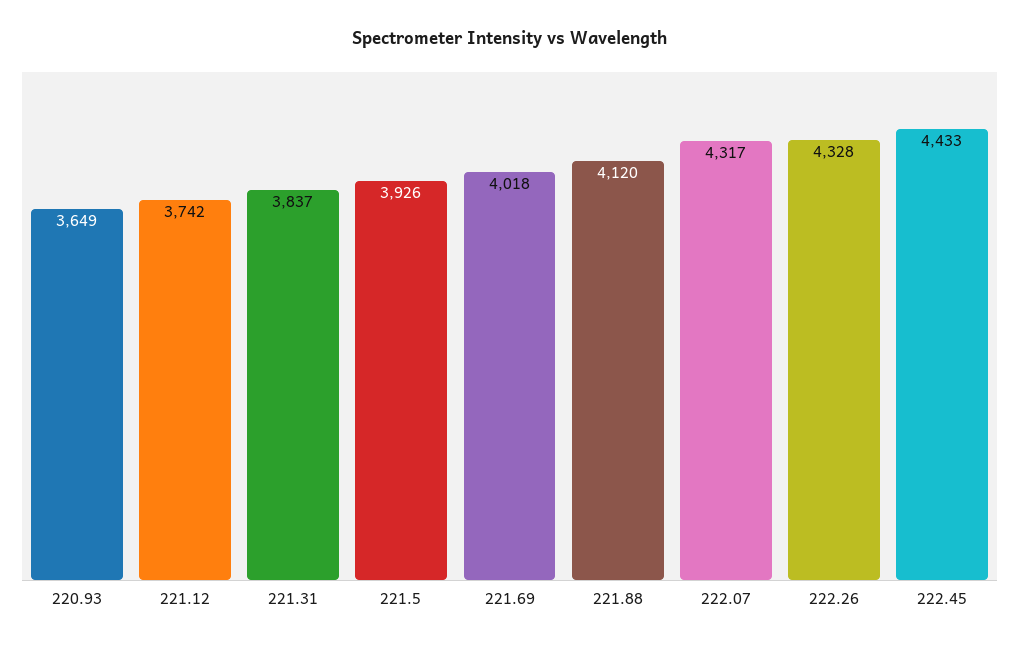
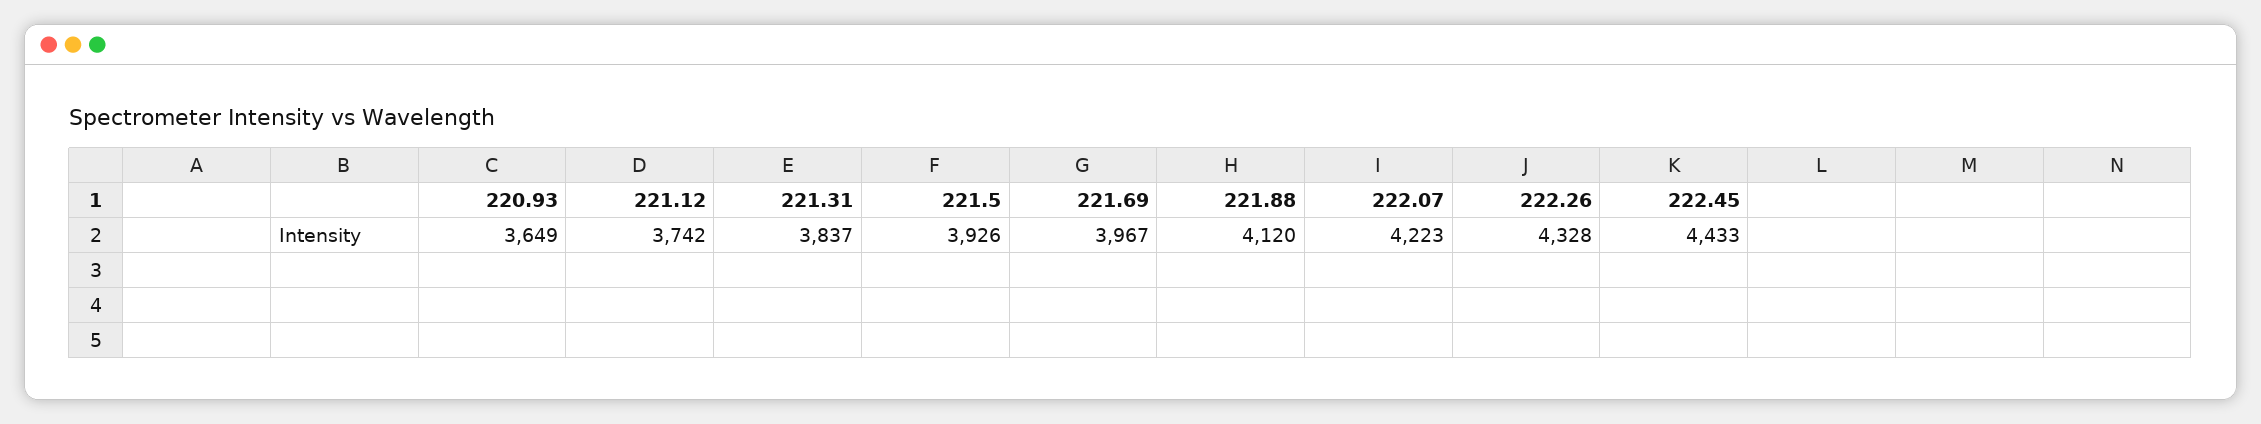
  {
    "220.93": 3649,
    "221.12": 3742,
    "221.31": 3837,
    "221.5": 3926,
-   "221.69": 4018,
+   "221.69": 3967,
    "221.88": 4120,
-   "222.07": 4317,
+   "222.07": 4223,
    "222.26": 4328,
    "222.45": 4433
  }

